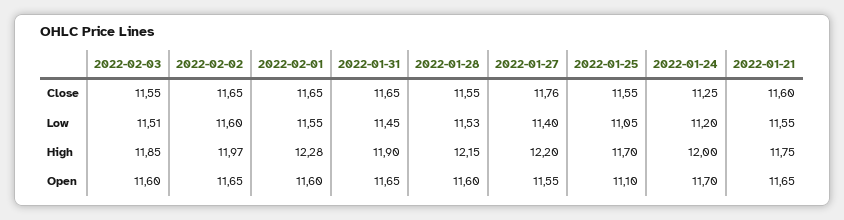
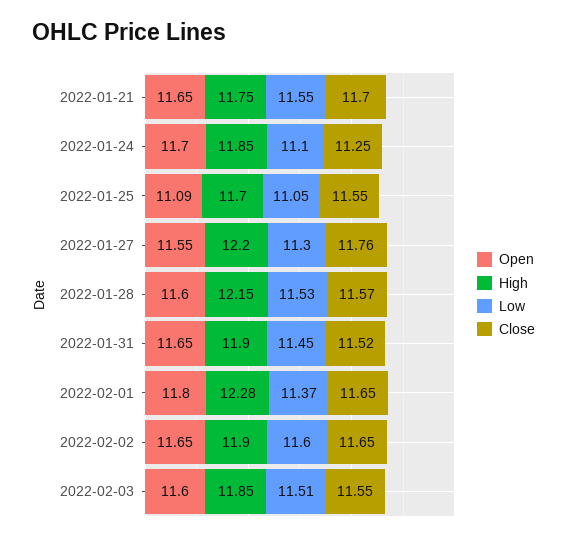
  {
    "Close": {
      "2022-02-03": 11.55,
      "2022-02-02": 11.65,
      "2022-02-01": 11.65,
-     "2022-01-31": 11.65,
+     "2022-01-31": 11.52,
-     "2022-01-28": 11.55,
+     "2022-01-28": 11.57,
      "2022-01-27": 11.76,
      "2022-01-25": 11.55,
      "2022-01-24": 11.25,
-     "2022-01-21": 11.6
+     "2022-01-21": 11.7
    },
    "Low": {
      "2022-02-03": 11.51,
      "2022-02-02": 11.6,
-     "2022-02-01": 11.55,
+     "2022-02-01": 11.37,
      "2022-01-31": 11.45,
      "2022-01-28": 11.53,
-     "2022-01-27": 11.4,
+     "2022-01-27": 11.3,
      "2022-01-25": 11.05,
-     "2022-01-24": 11.2,
+     "2022-01-24": 11.1,
      "2022-01-21": 11.55
    },
    "High": {
      "2022-02-03": 11.85,
-     "2022-02-02": 11.97,
+     "2022-02-02": 11.9,
      "2022-02-01": 12.28,
      "2022-01-31": 11.9,
      "2022-01-28": 12.15,
      "2022-01-27": 12.2,
      "2022-01-25": 11.7,
-     "2022-01-24": 12,
+     "2022-01-24": 11.85,
      "2022-01-21": 11.75
    },
    "Open": {
      "2022-02-03": 11.6,
      "2022-02-02": 11.65,
-     "2022-02-01": 11.6,
+     "2022-02-01": 11.8,
      "2022-01-31": 11.65,
      "2022-01-28": 11.6,
      "2022-01-27": 11.55,
-     "2022-01-25": 11.1,
+     "2022-01-25": 11.09,
      "2022-01-24": 11.7,
      "2022-01-21": 11.65
    }
  }

